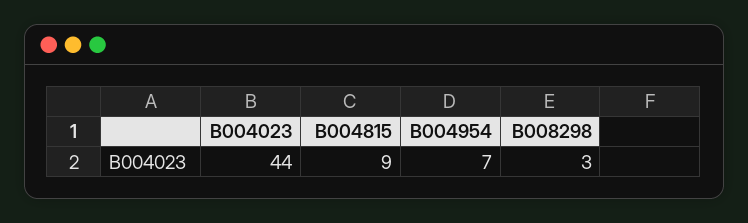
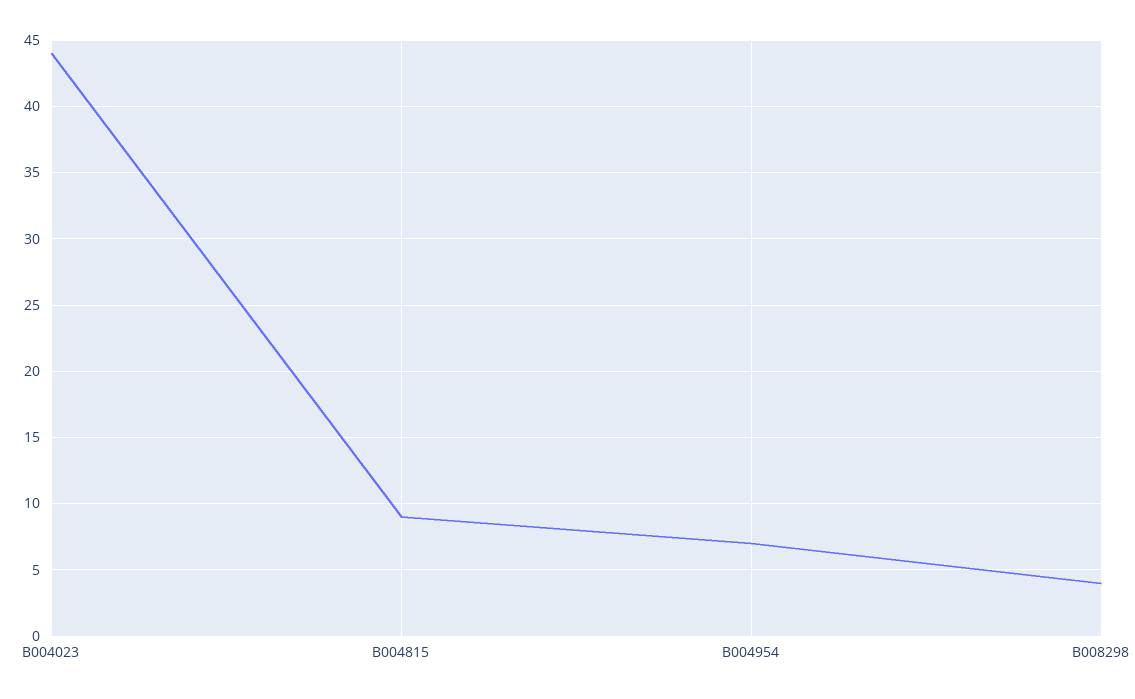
  {
    "B004023": 44,
    "B004815": 9,
    "B004954": 7,
-   "B008298": 3
+   "B008298": 4
  }

